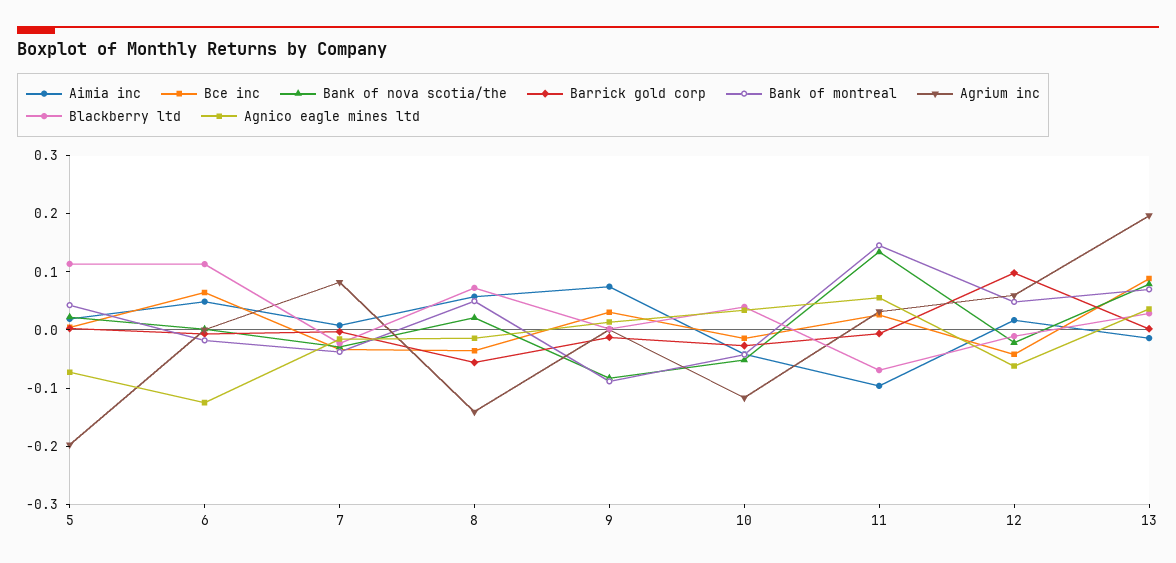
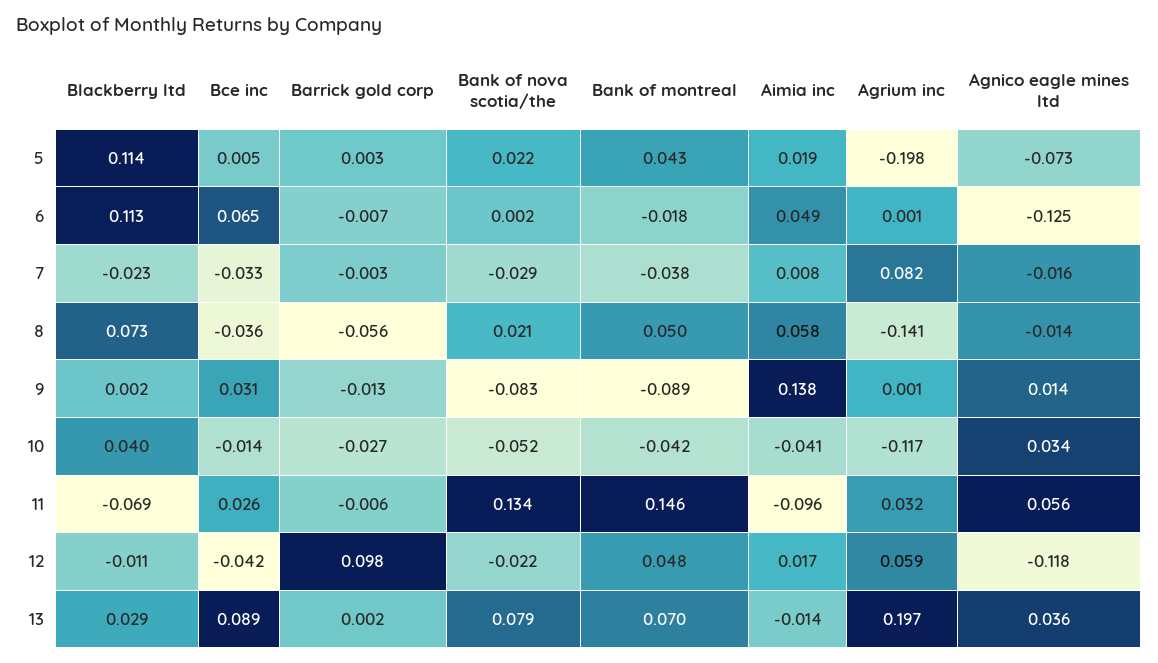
  {
    "Aimia inc": {
      "5": 0.019,
      "6": 0.049,
      "7": 0.008,
      "8": 0.058,
-     "9": 0.08,
+     "9": 0.138,
      "10": -0.041,
      "11": -0.096,
      "12": 0.017,
      "13": -0.014
    },
    "Bce inc": {
      "5": 0.005,
      "6": 0.065,
      "7": -0.033,
      "8": -0.036,
      "9": 0.031,
      "10": -0.014,
      "11": 0.026,
      "12": -0.042,
      "13": 0.089
    },
    "Bank of nova scotia/the": {
      "5": 0.022,
      "6": 0.002,
      "7": -0.029,
      "8": 0.021,
      "9": -0.083,
      "10": -0.052,
      "11": 0.134,
      "12": -0.022,
      "13": 0.079
    },
    "Barrick gold corp": {
      "5": 0.003,
      "6": -0.007,
      "7": -0.003,
      "8": -0.056,
      "9": -0.013,
      "10": -0.027,
      "11": -0.006,
      "12": 0.098,
      "13": 0.002
    },
    "Bank of montreal": {
      "5": 0.043,
      "6": -0.018,
      "7": -0.038,
      "8": 0.05,
      "9": -0.089,
      "10": -0.042,
      "11": 0.146,
      "12": 0.048,
      "13": 0.07
    },
    "Agrium inc": {
      "5": -0.198,
      "6": 0.001,
      "7": 0.082,
      "8": -0.141,
      "9": 0.001,
      "10": -0.117,
      "11": 0.032,
      "12": 0.059,
      "13": 0.197
    },
    "Blackberry ltd": {
      "5": 0.114,
      "6": 0.113,
      "7": -0.023,
      "8": 0.073,
      "9": 0.002,
      "10": 0.04,
      "11": -0.069,
      "12": -0.011,
      "13": 0.029
    },
    "Agnico eagle mines ltd": {
      "5": -0.073,
      "6": -0.125,
      "7": -0.016,
      "8": -0.014,
      "9": 0.014,
      "10": 0.034,
      "11": 0.056,
-     "12": -0.06,
+     "12": -0.118,
      "13": 0.036
    }
  }

